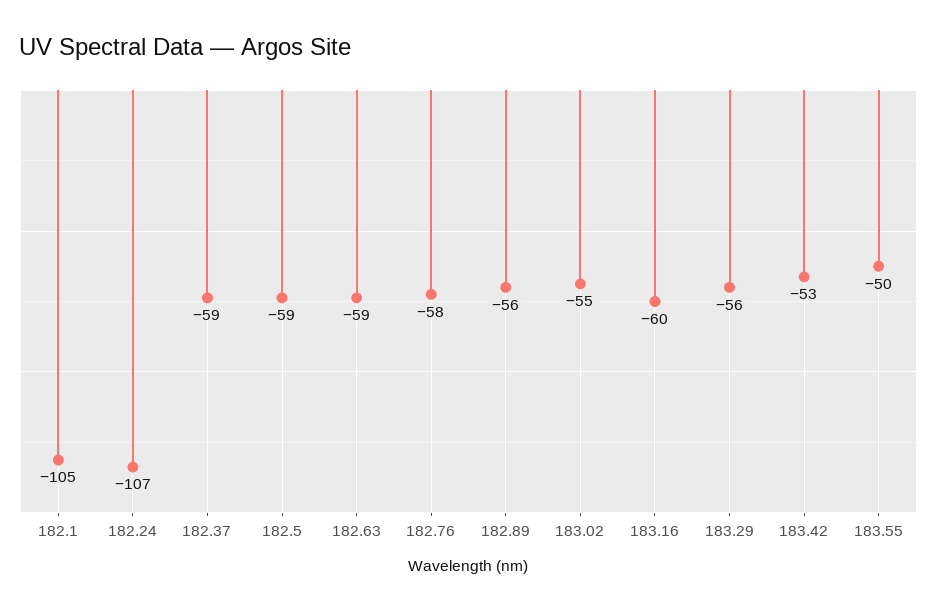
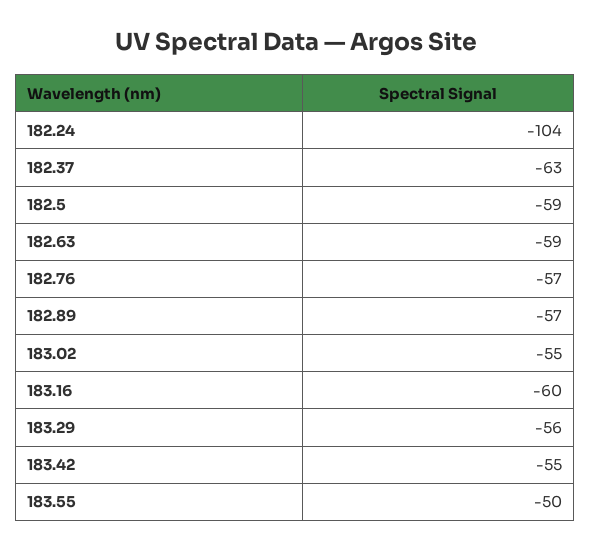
  {
-   "182.1": -105,
-   "182.24": -107,
+   "182.24": -104,
-   "182.37": -59,
+   "182.37": -63,
    "182.5": -59,
    "182.63": -59,
-   "182.76": -58,
+   "182.76": -57,
-   "182.89": -56,
+   "182.89": -57,
    "183.02": -55,
    "183.16": -60,
    "183.29": -56,
-   "183.42": -53,
+   "183.42": -55,
    "183.55": -50
  }

